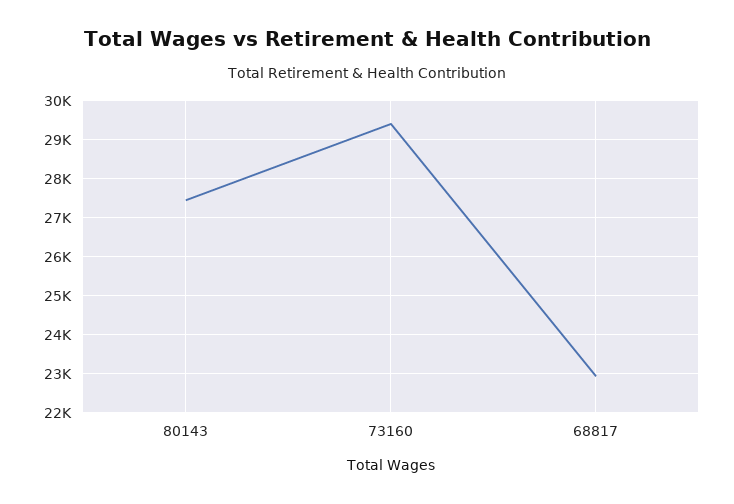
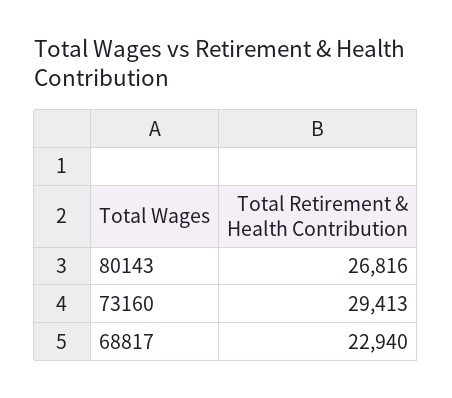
  {
-   "80143": 27400,
+   "80143": 26816,
    "73160": 29413,
    "68817": 22940
  }

